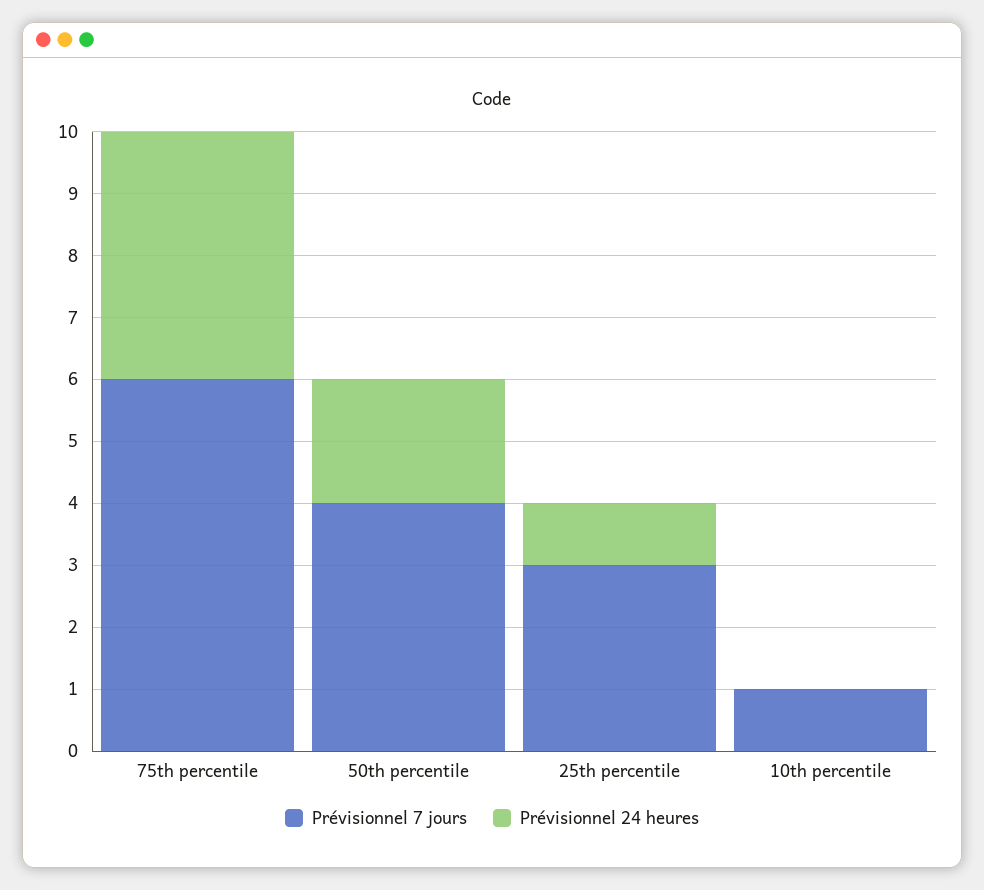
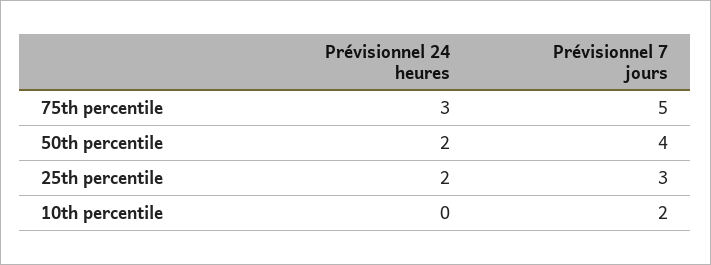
  {
    "Prévisionnel 7 jours": {
-     "75th percentile": 6,
+     "75th percentile": 5,
      "50th percentile": 4,
      "25th percentile": 3,
-     "10th percentile": 1
+     "10th percentile": 2
    },
    "Prévisionnel 24 heures": {
-     "75th percentile": 4,
+     "75th percentile": 3,
      "50th percentile": 2,
-     "25th percentile": 1,
+     "25th percentile": 2,
      "10th percentile": 0
    }
  }

